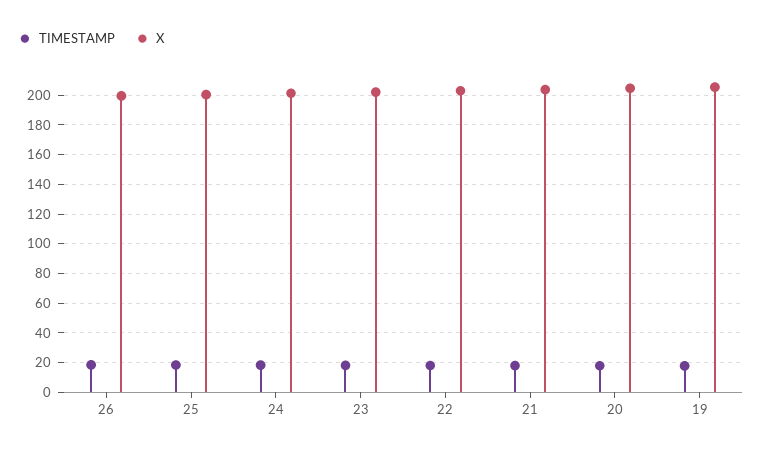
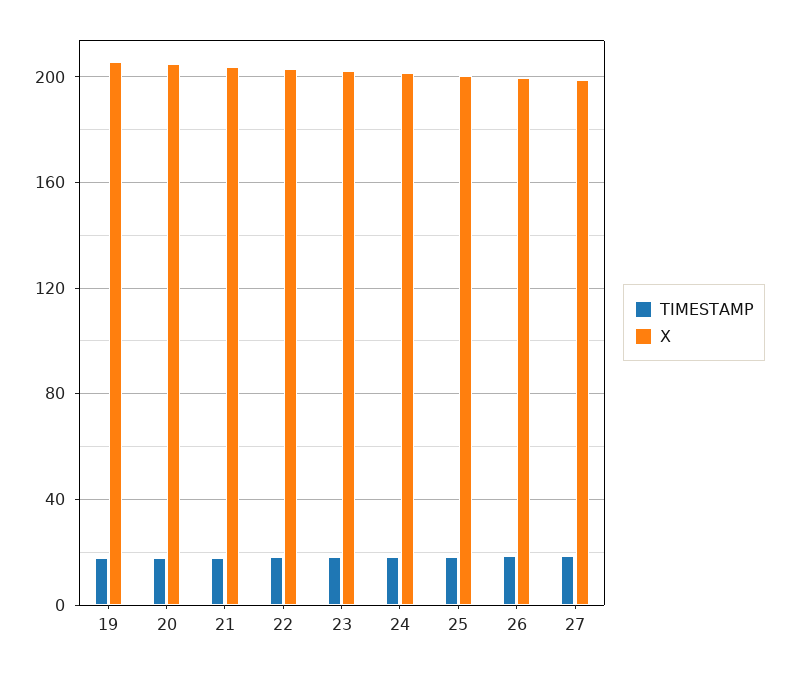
  {
    "TIMESTAMP": {
      "26": 20,
      "25": 20,
      "24": 20,
      "23": 20,
      "22": 20,
      "21": 20,
      "20": 20,
-     "19": 20
+     "19": 20,
+     "27": 20
    },
    "X": {
      "26": 200,
      "25": 200,
      "24": 200,
      "23": 200,
      "22": 205,
      "21": 205,
      "20": 205,
-     "19": 205
+     "19": 205,
+     "27": 200
    }
  }

